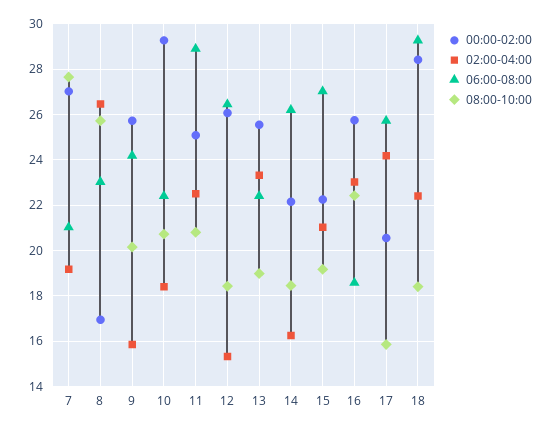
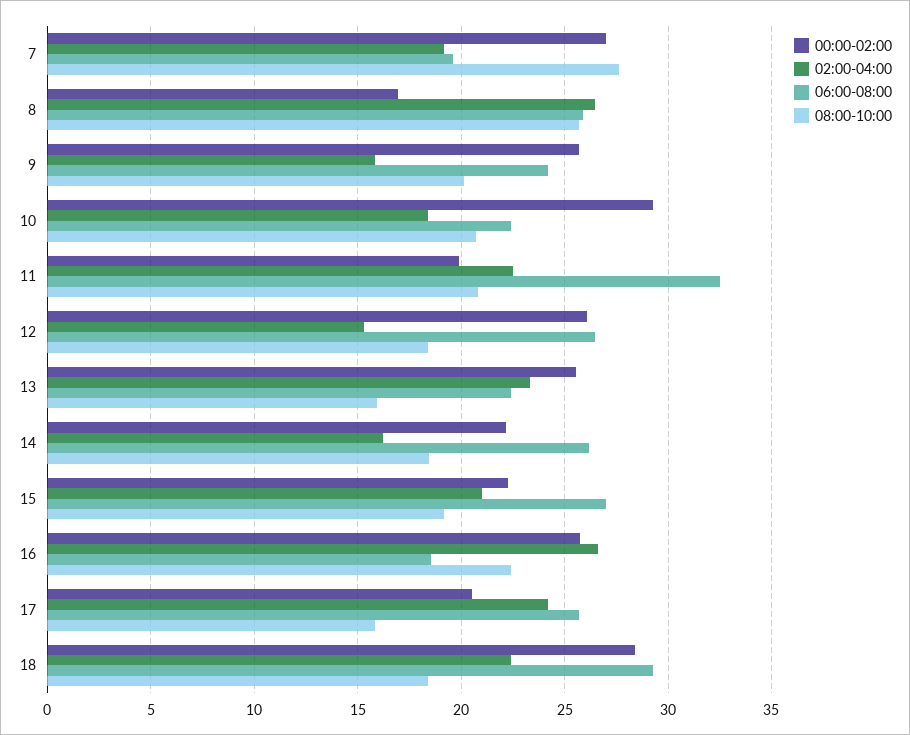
  {
    "00:00-02:00": {
      "7": 27,
      "8": 17,
      "9": 25.5,
      "10": 29.5,
-     "11": 25,
+     "11": 20,
      "12": 26,
      "13": 25.5,
      "14": 22,
      "15": 22.5,
      "16": 26,
      "17": 20.5,
      "18": 28.5
    },
    "02:00-04:00": {
      "7": 19,
      "8": 26.5,
      "9": 16,
      "10": 18.5,
      "11": 22.5,
      "12": 15.5,
      "13": 23.5,
      "14": 16.5,
      "15": 21,
-     "16": 23,
+     "16": 26.5,
      "17": 24,
      "18": 22.5
    },
    "06:00-08:00": {
-     "7": 21,
+     "7": 19.5,
-     "8": 23,
+     "8": 26,
      "9": 24,
      "10": 22.5,
-     "11": 29,
+     "11": 32.5,
      "12": 26.5,
      "13": 22.5,
      "14": 26,
      "15": 27,
      "16": 18.5,
      "17": 25.5,
      "18": 29.5
    },
    "08:00-10:00": {
      "7": 27.5,
      "8": 25.5,
      "9": 20,
      "10": 20.5,
      "11": 21,
      "12": 18.5,
-     "13": 19,
+     "13": 16,
      "14": 18.5,
      "15": 19,
      "16": 22.5,
      "17": 16,
      "18": 18.5
    }
  }

